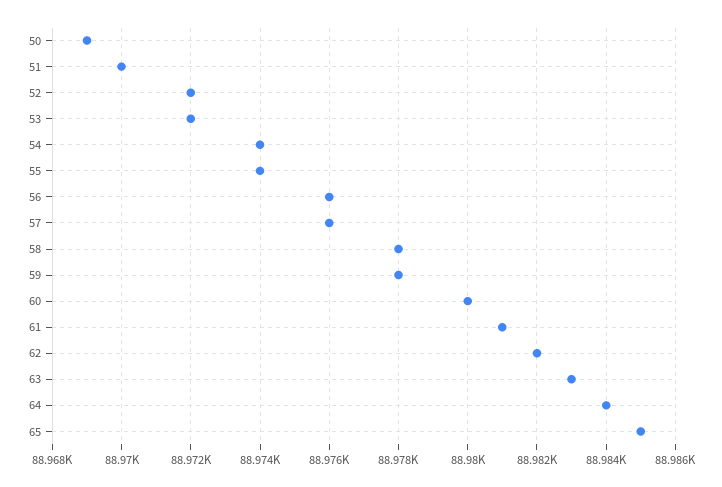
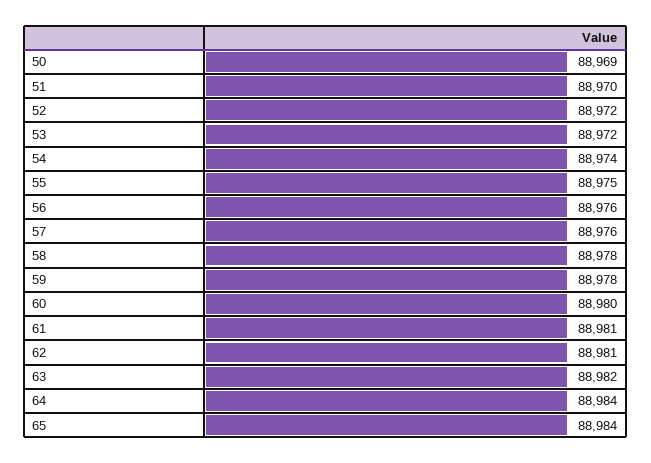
  {
    "50": 88969,
    "51": 88970,
    "52": 88972,
    "53": 88972,
    "54": 88974,
-   "55": 88974,
+   "55": 88975,
    "56": 88976,
    "57": 88976,
    "58": 88978,
    "59": 88978,
    "60": 88980,
    "61": 88981,
-   "62": 88982,
+   "62": 88981,
-   "63": 88983,
+   "63": 88982,
    "64": 88984,
-   "65": 88985
+   "65": 88984
  }

